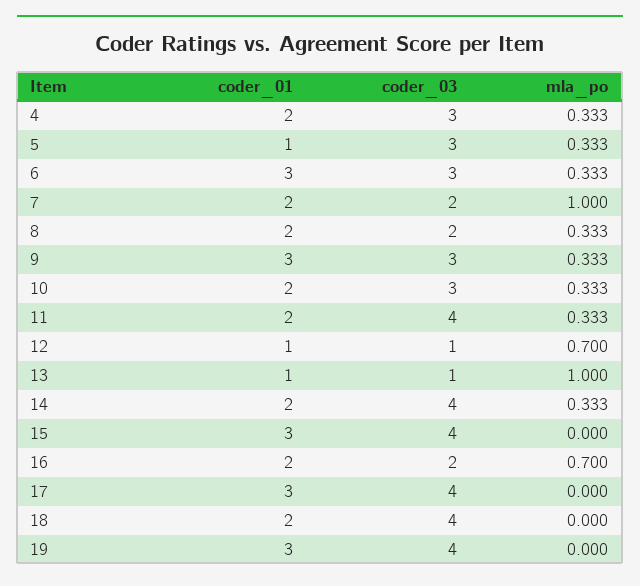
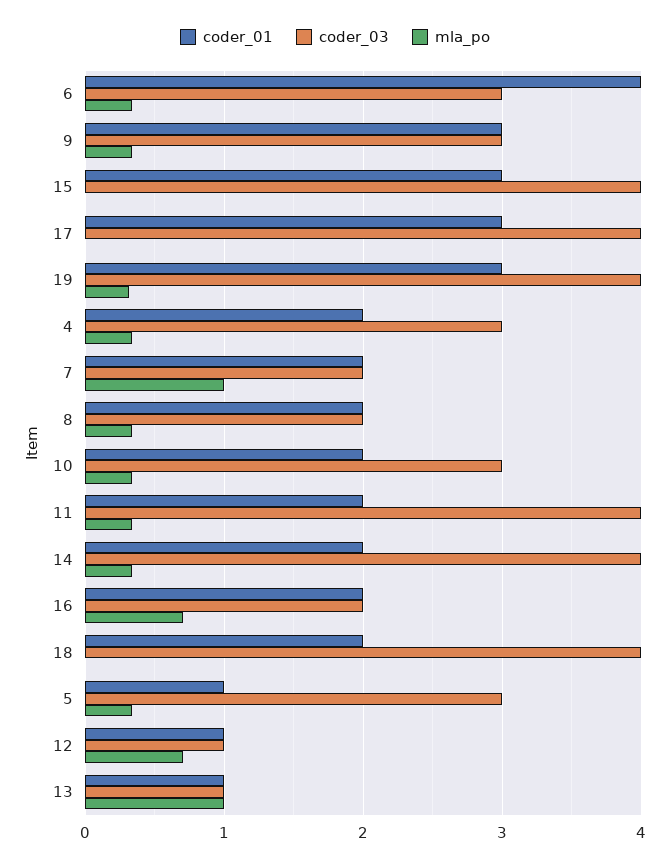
  {
    "coder_01": {
      "4": 2,
      "5": 1,
-     "6": 3,
+     "6": 4,
      "7": 2,
      "8": 2,
      "9": 3,
      "10": 2,
      "11": 2,
      "12": 1,
      "13": 1,
      "14": 2,
      "15": 3,
      "16": 2,
      "17": 3,
      "18": 2,
      "19": 3
    },
    "coder_03": {
      "4": 3,
      "5": 3,
      "6": 3,
      "7": 2,
      "8": 2,
      "9": 3,
      "10": 3,
      "11": 4,
      "12": 1,
      "13": 1,
      "14": 4,
      "15": 4,
      "16": 2,
      "17": 4,
      "18": 4,
      "19": 4
    },
    "mla_po": {
      "4": 0.333,
      "5": 0.333,
      "6": 0.333,
      "7": 1,
      "8": 0.333,
      "9": 0.333,
      "10": 0.333,
      "11": 0.333,
      "12": 0.7,
      "13": 1,
      "14": 0.333,
      "15": 0,
      "16": 0.7,
      "17": 0,
      "18": 0,
-     "19": 0
+     "19": 0.3
    }
  }

